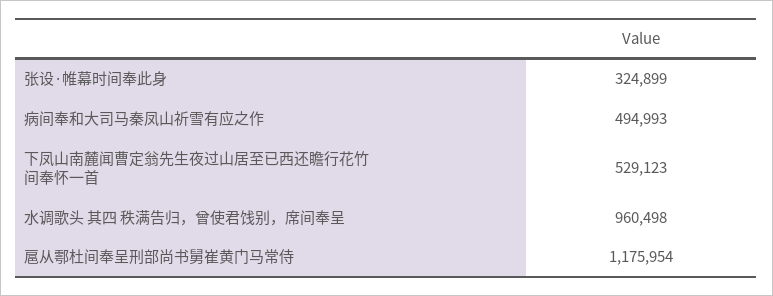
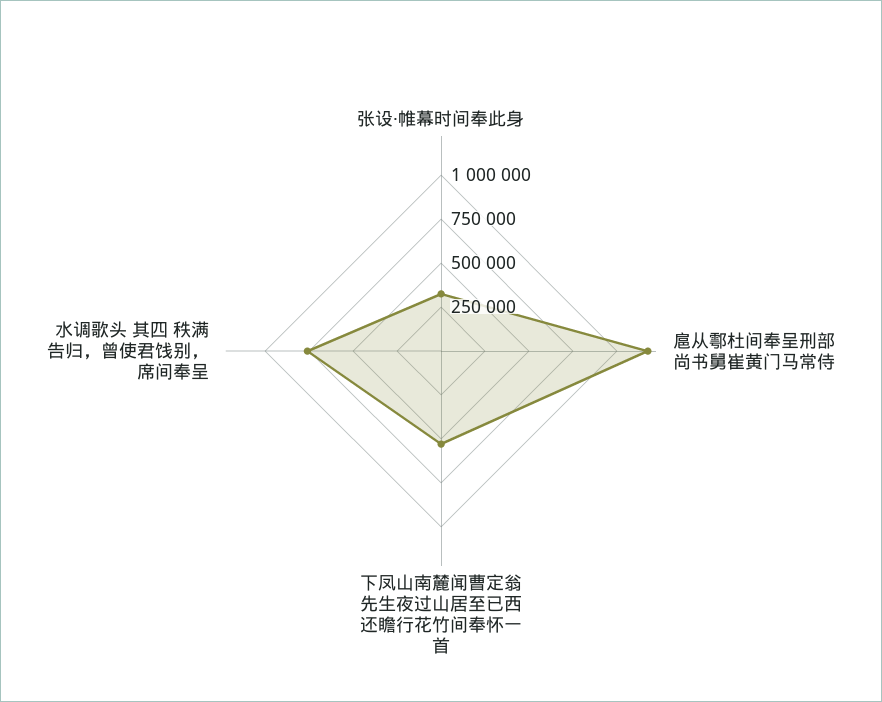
  {
    "张设·帷幕时间奉此身": 324899,
-   "病间奉和大司马秦凤山祈雪有应之作": 494993,
    "下凤山南麓闻曹定翁先生夜过山居至已西还瞻行花竹间奉怀一首": 529123,
-   "水调歌头 其四 秩满告归，曾使君饯别，席间奉呈": 960498,
+   "水调歌头 其四 秩满告归，曾使君饯别，席间奉呈": 750000,
    "扈从鄠杜间奉呈刑部尚书舅崔黄门马常侍": 1175954
  }

